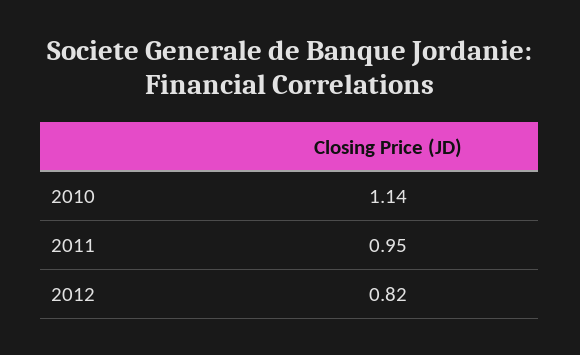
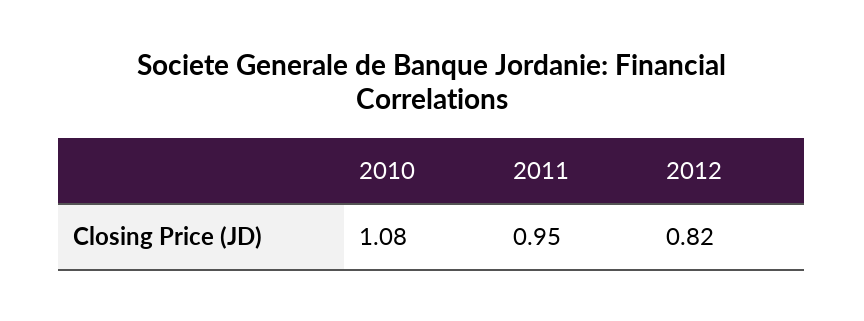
  {
-   "2010": 1.14,
+   "2010": 1.08,
    "2011": 0.95,
    "2012": 0.82
  }

